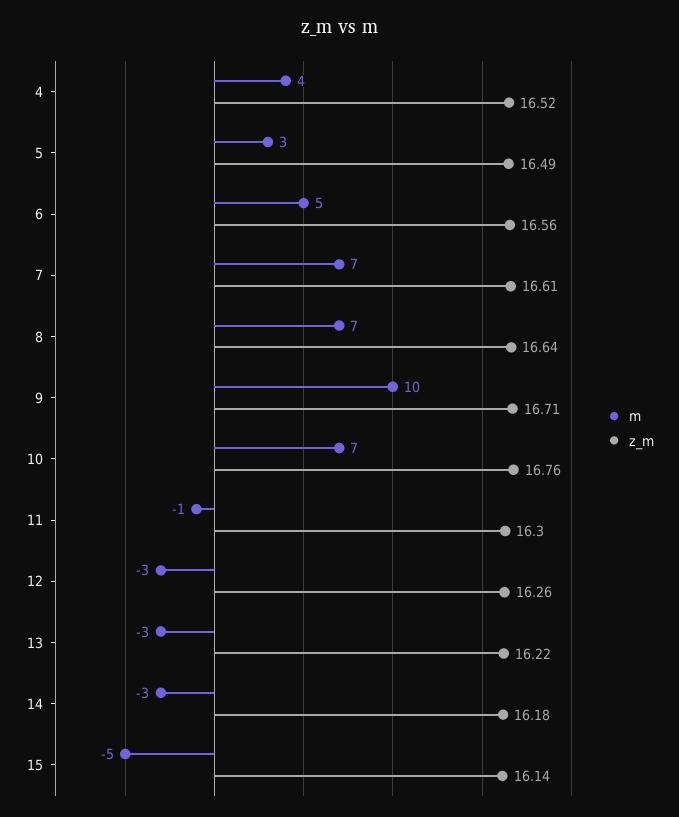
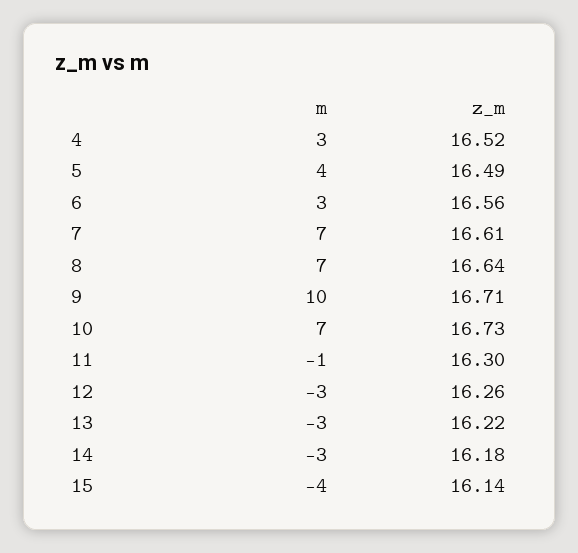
  {
    "m": {
-     "4": 4,
+     "4": 3,
-     "5": 3,
+     "5": 4,
-     "6": 5,
+     "6": 3,
      "7": 7,
      "8": 7,
      "9": 10,
      "10": 7,
      "11": -1,
      "12": -3,
      "13": -3,
      "14": -3,
-     "15": -5
+     "15": -4
    },
    "z_m": {
      "4": 16.52,
      "5": 16.49,
      "6": 16.56,
      "7": 16.61,
      "8": 16.64,
      "9": 16.71,
-     "10": 16.76,
+     "10": 16.73,
      "11": 16.3,
      "12": 16.26,
      "13": 16.22,
      "14": 16.18,
      "15": 16.14
    }
  }

